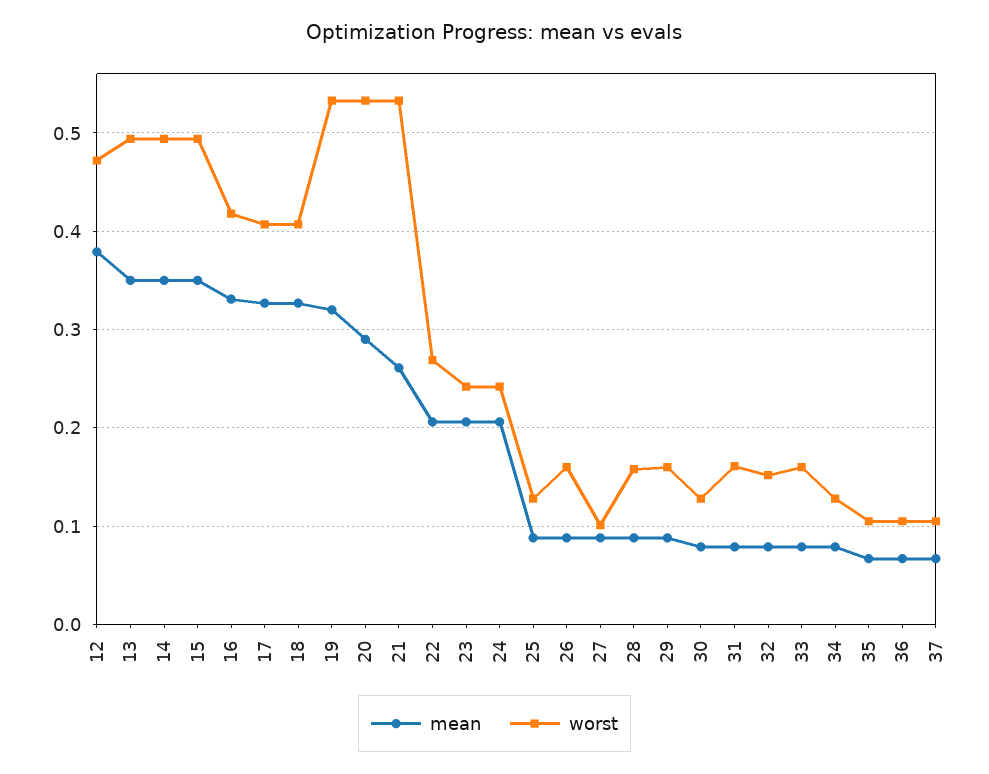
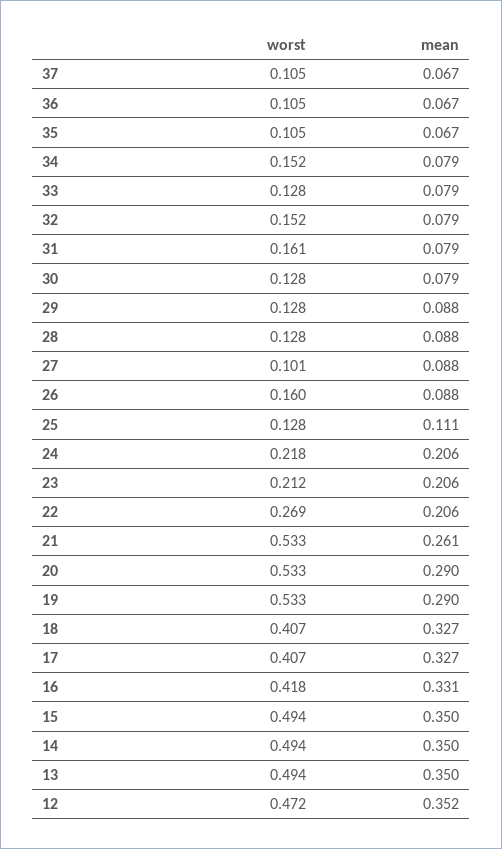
  {
    "mean": {
-     "12": 0.38,
+     "12": 0.352,
      "13": 0.35,
      "14": 0.35,
      "15": 0.35,
      "16": 0.331,
      "17": 0.327,
      "18": 0.327,
-     "19": 0.32,
+     "19": 0.29,
      "20": 0.29,
      "21": 0.261,
      "22": 0.206,
      "23": 0.206,
      "24": 0.206,
-     "25": 0.09,
+     "25": 0.111,
      "26": 0.088,
      "27": 0.088,
      "28": 0.088,
      "29": 0.088,
      "30": 0.079,
      "31": 0.079,
      "32": 0.079,
      "33": 0.079,
      "34": 0.079,
      "35": 0.067,
      "36": 0.067,
      "37": 0.067
    },
    "worst": {
      "12": 0.472,
      "13": 0.494,
      "14": 0.494,
      "15": 0.494,
      "16": 0.418,
      "17": 0.407,
      "18": 0.407,
      "19": 0.533,
      "20": 0.533,
      "21": 0.533,
      "22": 0.269,
-     "23": 0.24,
+     "23": 0.212,
-     "24": 0.24,
+     "24": 0.218,
      "25": 0.128,
      "26": 0.16,
      "27": 0.101,
-     "28": 0.16,
+     "28": 0.128,
-     "29": 0.16,
+     "29": 0.128,
      "30": 0.128,
      "31": 0.161,
      "32": 0.152,
-     "33": 0.16,
+     "33": 0.128,
-     "34": 0.13,
+     "34": 0.152,
      "35": 0.105,
      "36": 0.105,
      "37": 0.105
    }
  }

